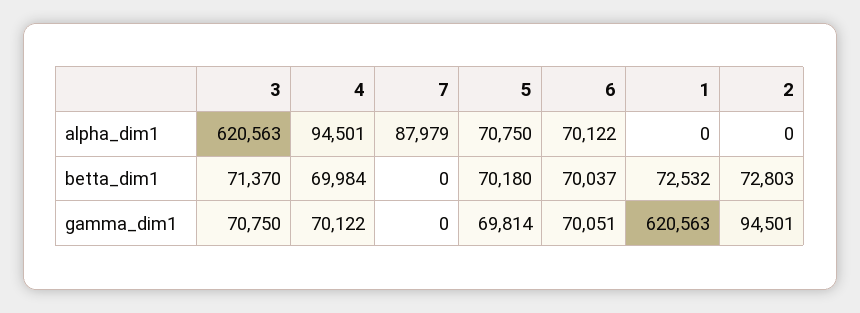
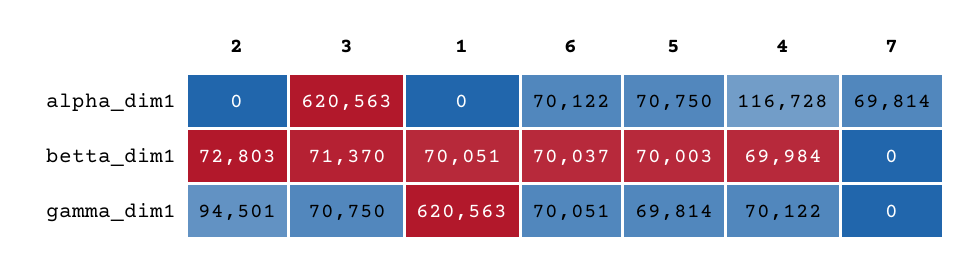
  {
    "3": {
      "alpha_dim1": 620563,
      "betta_dim1": 71370,
      "gamma_dim1": 70750
    },
    "4": {
-     "alpha_dim1": 94501,
+     "alpha_dim1": 116728,
      "betta_dim1": 69984,
      "gamma_dim1": 70122
    },
    "7": {
-     "alpha_dim1": 87979,
+     "alpha_dim1": 69814,
      "betta_dim1": 0,
      "gamma_dim1": 0
    },
    "5": {
      "alpha_dim1": 70750,
-     "betta_dim1": 70180,
+     "betta_dim1": 70003,
      "gamma_dim1": 69814
    },
    "6": {
      "alpha_dim1": 70122,
      "betta_dim1": 70037,
      "gamma_dim1": 70051
    },
    "1": {
      "alpha_dim1": 0,
-     "betta_dim1": 72532,
+     "betta_dim1": 70051,
      "gamma_dim1": 620563
    },
    "2": {
      "alpha_dim1": 0,
      "betta_dim1": 72803,
      "gamma_dim1": 94501
    }
  }

